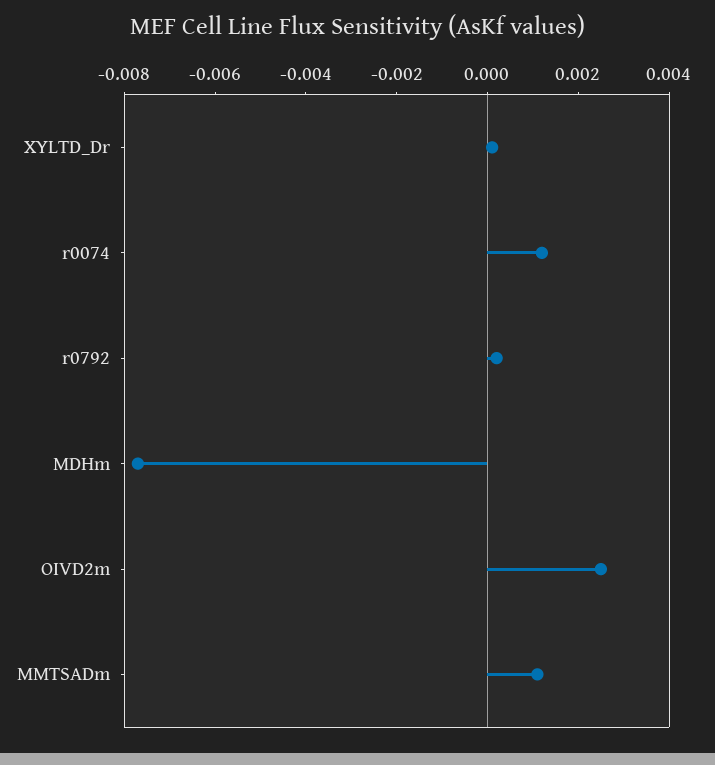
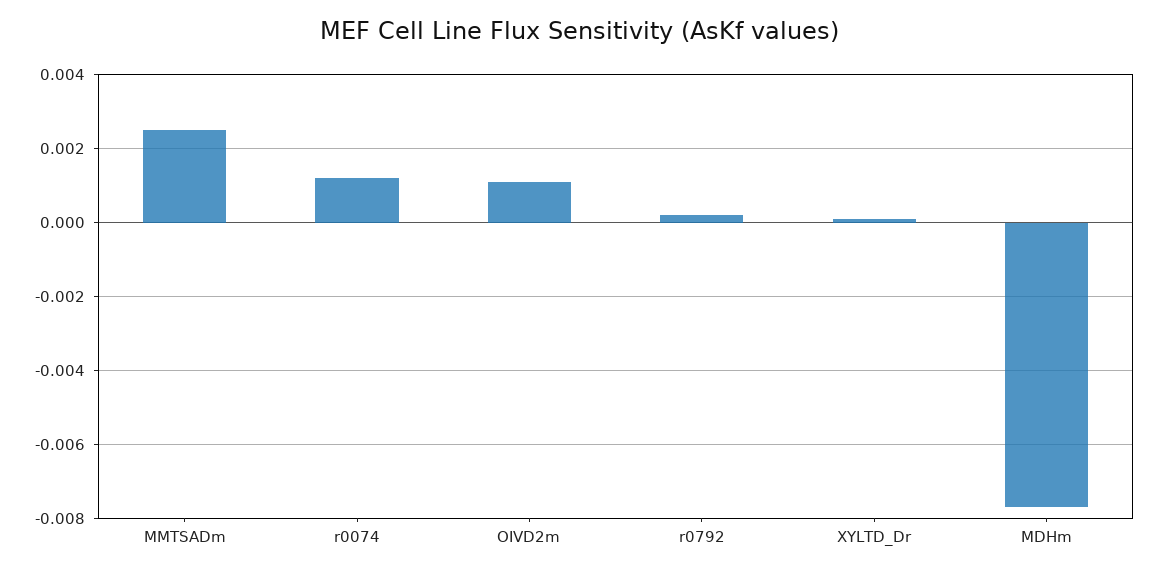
  {
    "XYLTD_Dr": 0,
    "r0074": 0.001,
    "r0792": 0,
    "MDHm": -0.0075,
-   "OIVD2m": 0.0025,
+   "OIVD2m": 0.001,
-   "MMTSADm": 0.001
+   "MMTSADm": 0.0025
  }

